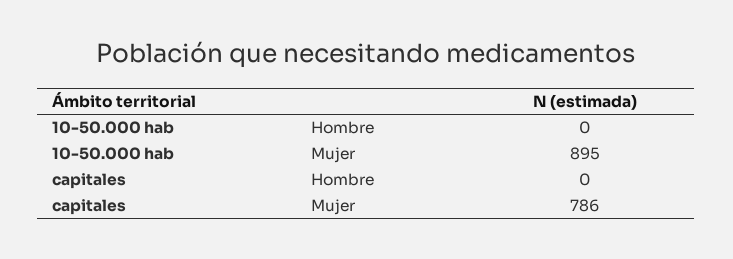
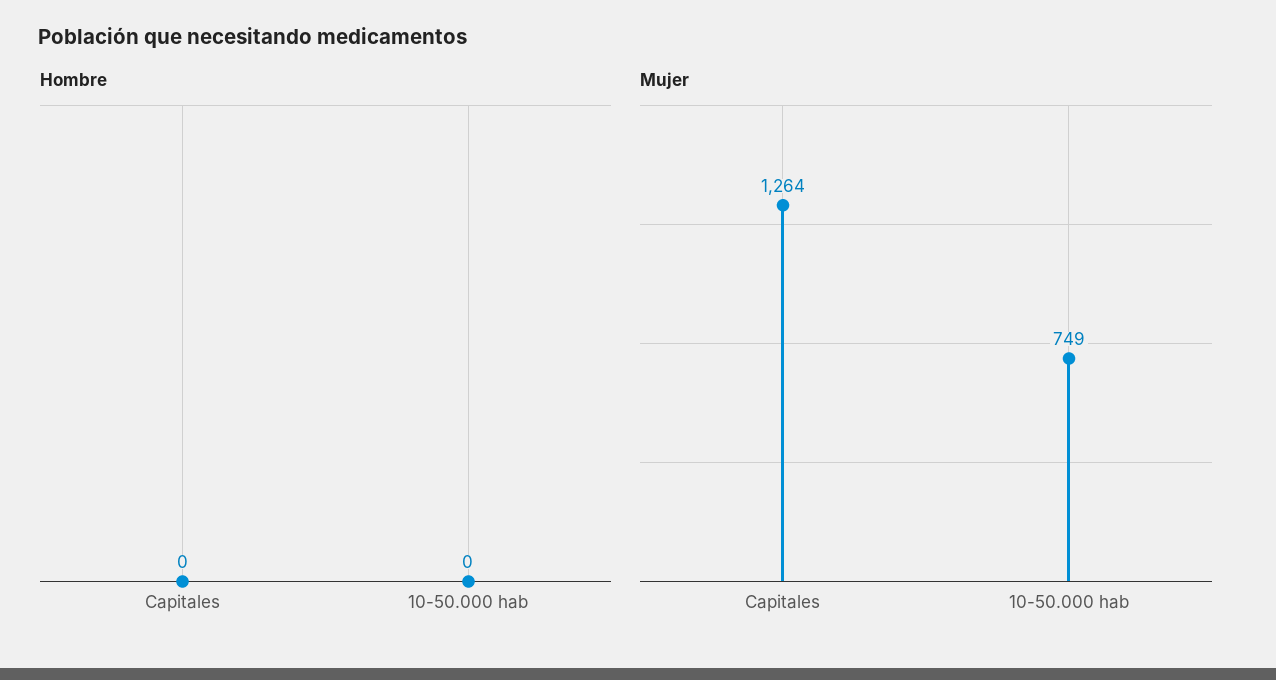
  {
    "Hombre": {
      "10-50.000 hab": 0,
      "capitales": 0
    },
    "Mujer": {
-     "10-50.000 hab": 895,
+     "10-50.000 hab": 749,
-     "capitales": 786
+     "capitales": 1264
    }
  }

